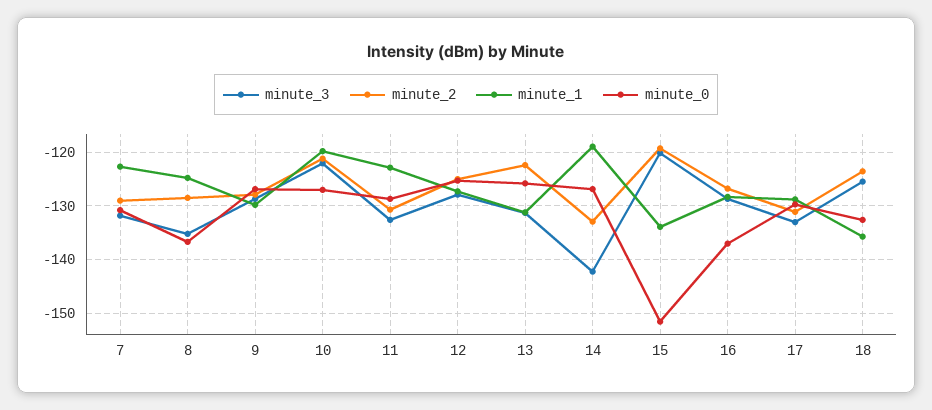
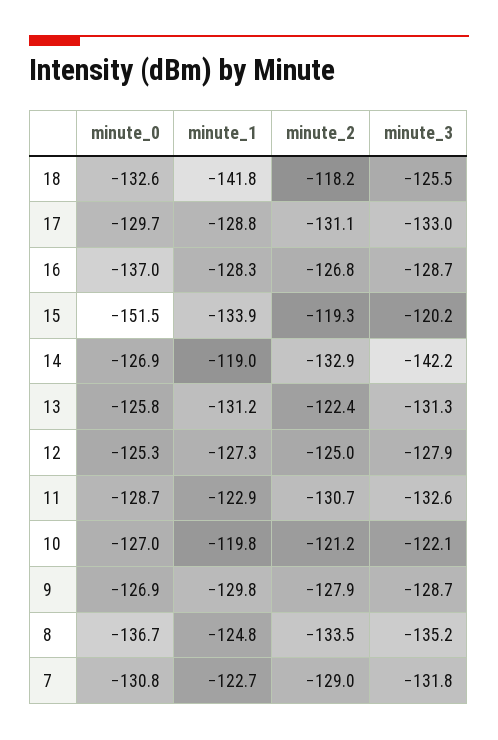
  {
    "minute_3": {
      "7": -131.8,
      "8": -135.2,
      "9": -128.7,
      "10": -122.1,
      "11": -132.6,
      "12": -127.9,
      "13": -131.3,
      "14": -142.2,
      "15": -120.2,
      "16": -128.7,
      "17": -133,
      "18": -125.5
    },
    "minute_2": {
      "7": -129,
-     "8": -128,
+     "8": -133.5,
      "9": -127.9,
      "10": -121.2,
      "11": -130.7,
      "12": -125,
      "13": -122.4,
      "14": -132.9,
      "15": -119.3,
      "16": -126.8,
      "17": -131.1,
-     "18": -124
+     "18": -118.2
    },
    "minute_1": {
      "7": -122.7,
      "8": -124.8,
      "9": -129.8,
      "10": -119.8,
      "11": -122.9,
      "12": -127.3,
      "13": -131.2,
      "14": -119,
      "15": -133.9,
      "16": -128.3,
      "17": -128.8,
-     "18": -136
+     "18": -141.8
    },
    "minute_0": {
      "7": -130.8,
      "8": -136.7,
      "9": -126.9,
      "10": -127,
      "11": -128.7,
      "12": -125.3,
      "13": -125.8,
      "14": -126.9,
      "15": -151.5,
      "16": -137,
      "17": -129.7,
      "18": -132.6
    }
  }

